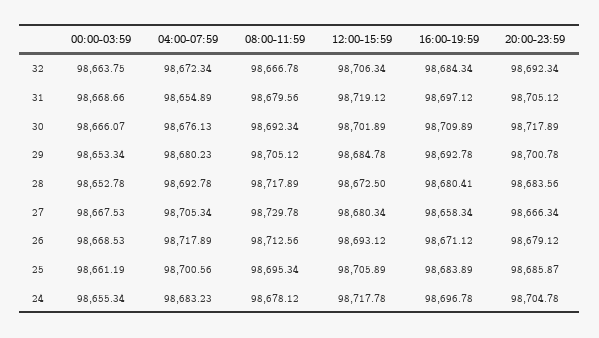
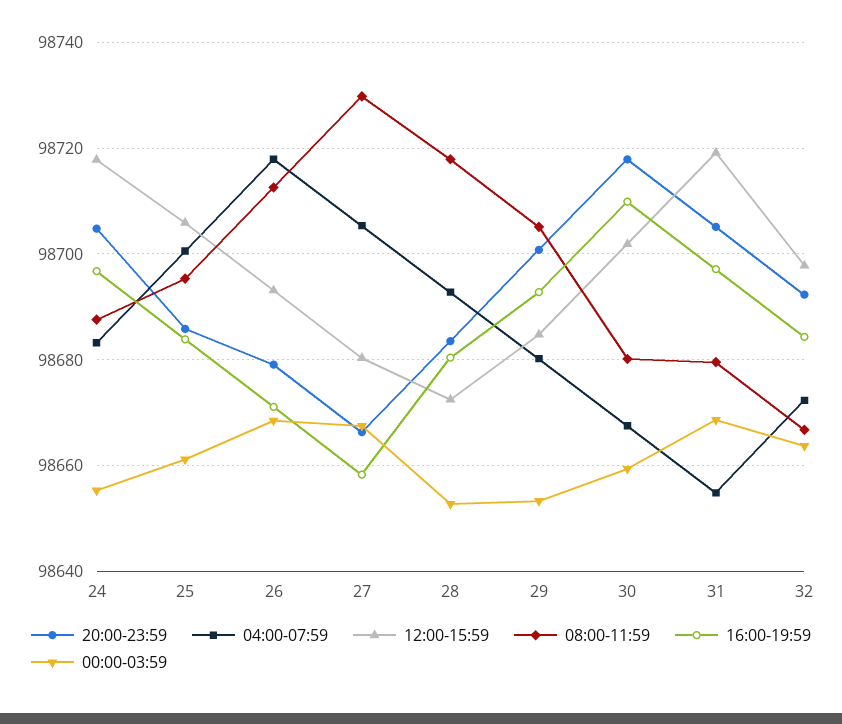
  {
    "00:00-03:59": {
      "32": 98663.75,
      "31": 98668.66,
-     "30": 98666.07,
+     "30": 98660,
      "29": 98653.34,
      "28": 98652.78,
      "27": 98667.53,
      "26": 98668.53,
      "25": 98661.19,
      "24": 98655.34
    },
    "04:00-07:59": {
      "32": 98672.34,
      "31": 98654.89,
-     "30": 98676.13,
+     "30": 98668,
      "29": 98680.23,
      "28": 98692.78,
      "27": 98705.34,
      "26": 98717.89,
      "25": 98700.56,
      "24": 98683.23
    },
    "08:00-11:59": {
      "32": 98666.78,
      "31": 98679.56,
-     "30": 98692.34,
+     "30": 98680,
      "29": 98705.12,
      "28": 98717.89,
      "27": 98729.78,
      "26": 98712.56,
      "25": 98695.34,
-     "24": 98678.12
+     "24": 98688
    },
    "12:00-15:59": {
-     "32": 98706.34,
+     "32": 98698,
      "31": 98719.12,
      "30": 98701.89,
      "29": 98684.78,
      "28": 98672.5,
      "27": 98680.34,
      "26": 98693.12,
      "25": 98705.89,
      "24": 98717.78
    },
    "16:00-19:59": {
      "32": 98684.34,
      "31": 98697.12,
      "30": 98709.89,
      "29": 98692.78,
      "28": 98680.41,
      "27": 98658.34,
      "26": 98671.12,
      "25": 98683.89,
      "24": 98696.78
    },
    "20:00-23:59": {
      "32": 98692.34,
      "31": 98705.12,
      "30": 98717.89,
      "29": 98700.78,
      "28": 98683.56,
      "27": 98666.34,
      "26": 98679.12,
      "25": 98685.87,
      "24": 98704.78
    }
  }

